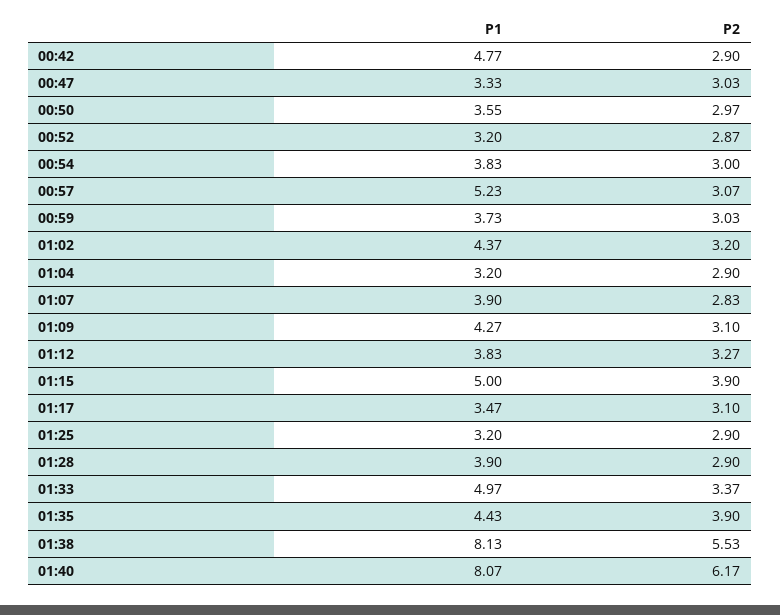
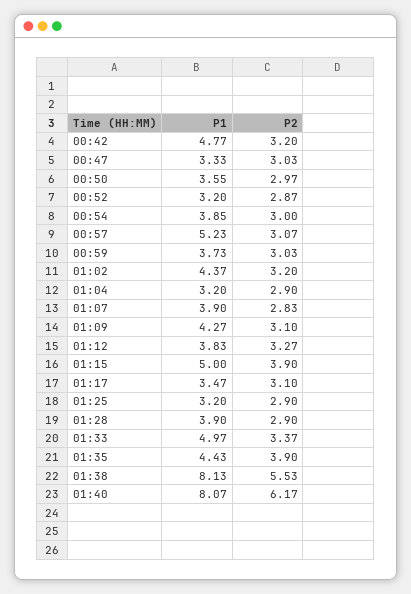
  {
    "P1": {
      "00:42": 4.77,
      "00:47": 3.33,
      "00:50": 3.55,
      "00:52": 3.2,
-     "00:54": 3.83,
+     "00:54": 3.85,
      "00:57": 5.23,
      "00:59": 3.73,
      "01:02": 4.37,
      "01:04": 3.2,
      "01:07": 3.9,
      "01:09": 4.27,
      "01:12": 3.83,
      "01:15": 5,
      "01:17": 3.47,
      "01:25": 3.2,
      "01:28": 3.9,
      "01:33": 4.97,
      "01:35": 4.43,
      "01:38": 8.13,
      "01:40": 8.07
    },
    "P2": {
-     "00:42": 2.9,
+     "00:42": 3.2,
      "00:47": 3.03,
      "00:50": 2.97,
      "00:52": 2.87,
      "00:54": 3,
      "00:57": 3.07,
      "00:59": 3.03,
      "01:02": 3.2,
      "01:04": 2.9,
      "01:07": 2.83,
      "01:09": 3.1,
      "01:12": 3.27,
      "01:15": 3.9,
      "01:17": 3.1,
      "01:25": 2.9,
      "01:28": 2.9,
      "01:33": 3.37,
      "01:35": 3.9,
      "01:38": 5.53,
      "01:40": 6.17
    }
  }

